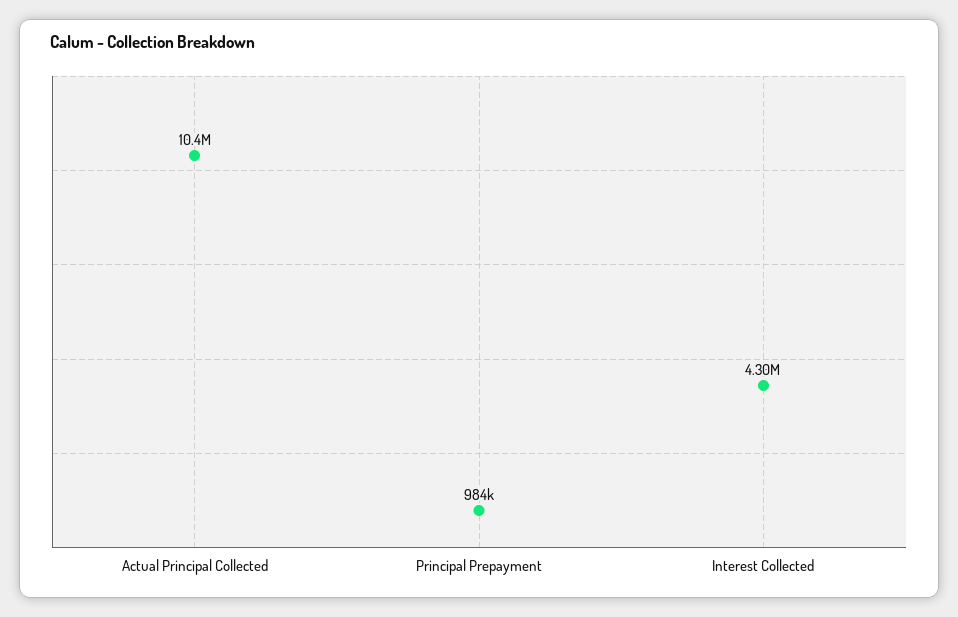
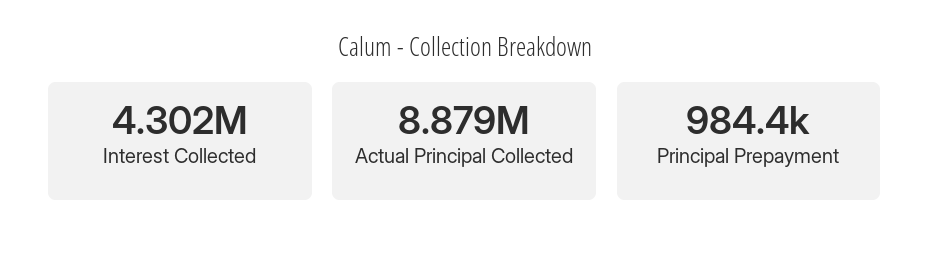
  {
-   "Actual Principal Collected": 10400000,
+   "Actual Principal Collected": 8879000,
    "Principal Prepayment": 984400,
    "Interest Collected": 4302000
  }

